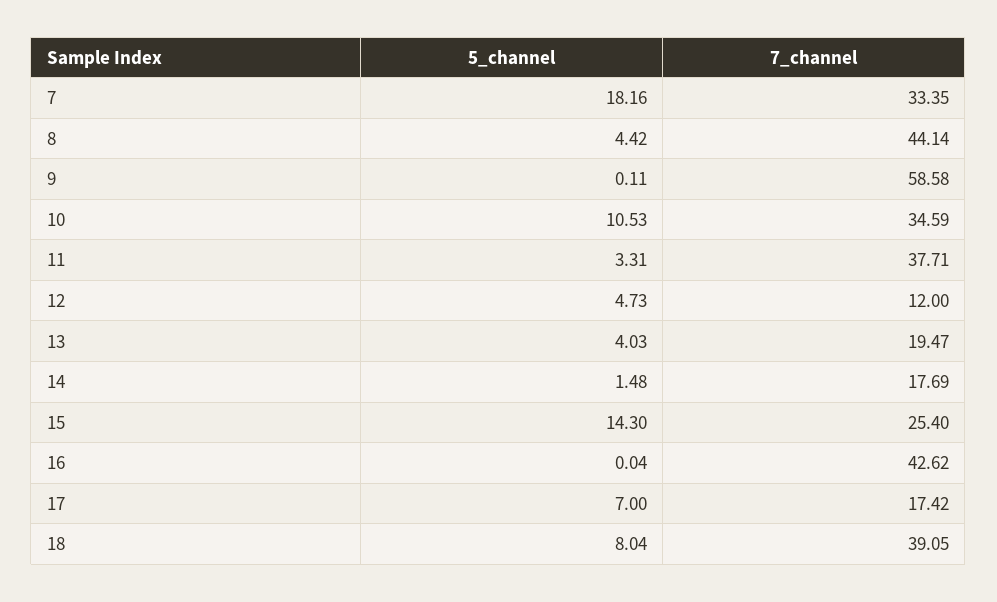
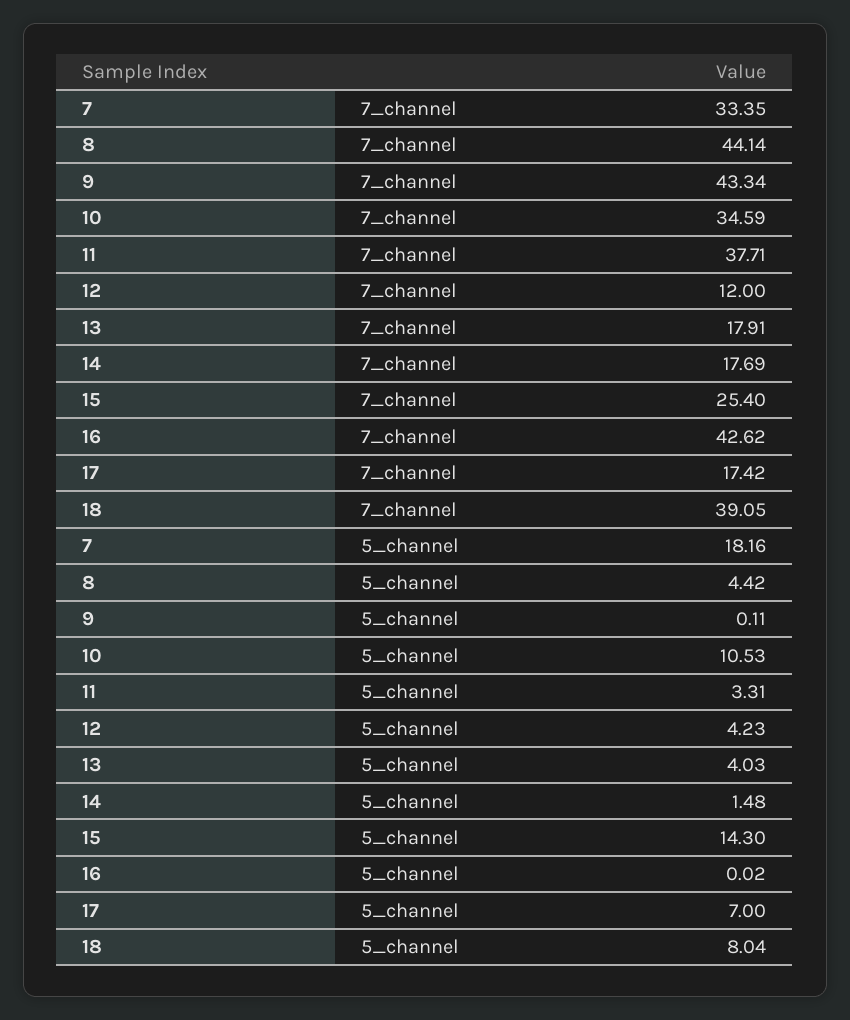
  {
    "5_channel": {
      "7": 18.16,
      "8": 4.42,
      "9": 0.11,
      "10": 10.53,
      "11": 3.31,
-     "12": 4.73,
+     "12": 4.23,
      "13": 4.03,
      "14": 1.48,
      "15": 14.3,
-     "16": 0.04,
+     "16": 0.02,
      "17": 7,
      "18": 8.04
    },
    "7_channel": {
      "7": 33.35,
      "8": 44.14,
-     "9": 58.58,
+     "9": 43.34,
      "10": 34.59,
      "11": 37.71,
      "12": 12,
-     "13": 19.47,
+     "13": 17.91,
      "14": 17.69,
      "15": 25.4,
      "16": 42.62,
      "17": 17.42,
      "18": 39.05
    }
  }

